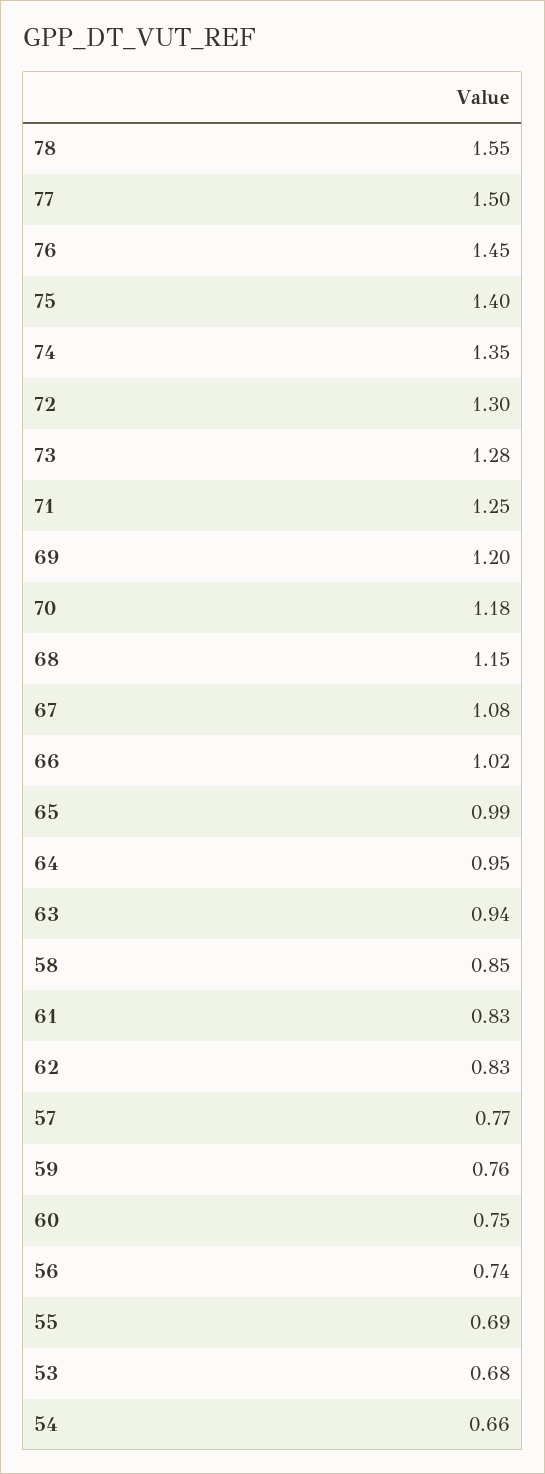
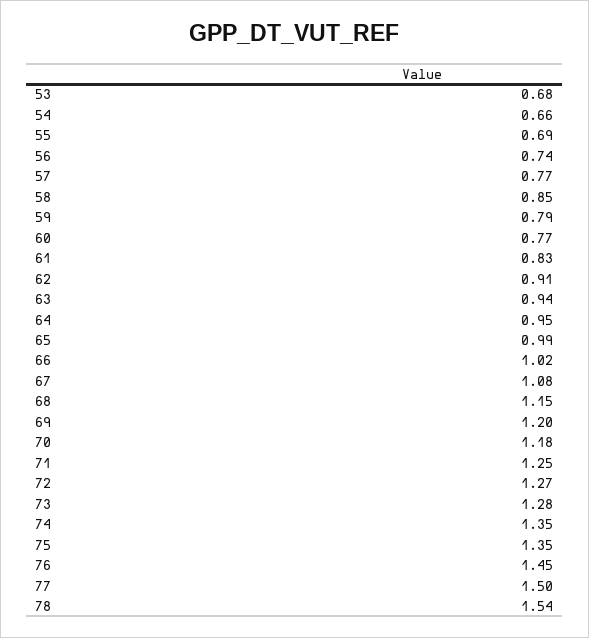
  {
-   "78": 1.55,
+   "78": 1.54,
    "77": 1.5,
    "76": 1.45,
-   "75": 1.4,
+   "75": 1.35,
    "74": 1.35,
-   "72": 1.3,
+   "72": 1.27,
    "73": 1.28,
    "71": 1.25,
    "69": 1.2,
    "70": 1.18,
    "68": 1.15,
    "67": 1.08,
    "66": 1.02,
    "65": 0.99,
    "64": 0.95,
    "63": 0.94,
    "58": 0.85,
    "61": 0.83,
-   "62": 0.83,
+   "62": 0.91,
    "57": 0.77,
-   "59": 0.76,
+   "59": 0.79,
-   "60": 0.75,
+   "60": 0.77,
    "56": 0.74,
    "55": 0.69,
    "53": 0.68,
    "54": 0.66
  }

